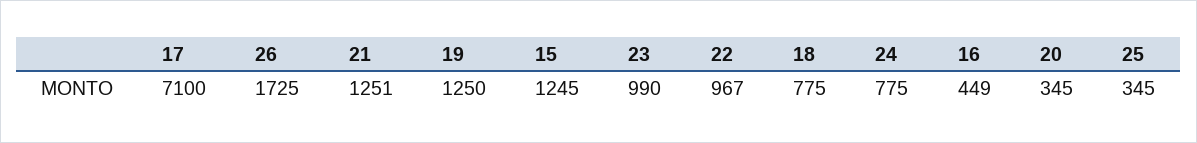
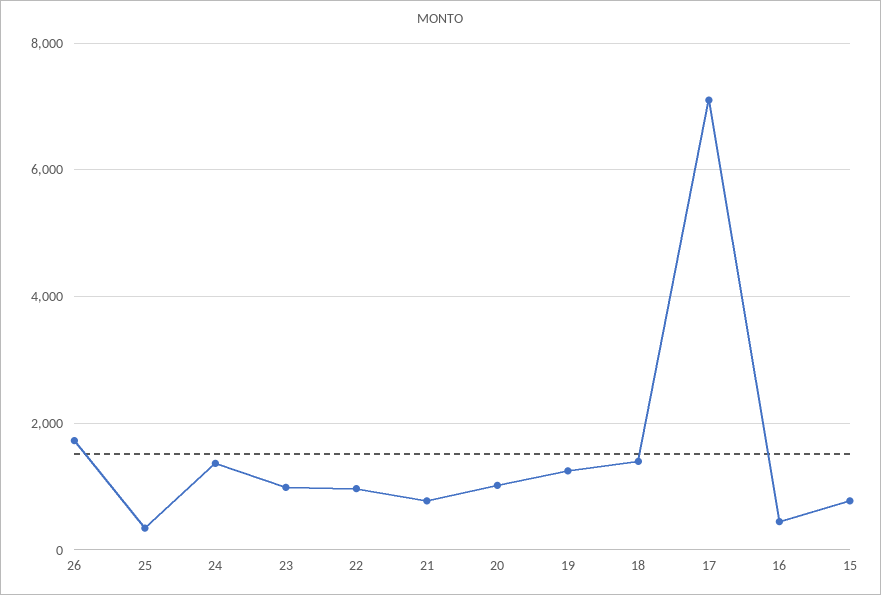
  {
    "17": 7100,
    "26": 1725,
-   "21": 1251,
+   "21": 800,
    "19": 1250,
-   "15": 1245,
+   "15": 800,
    "23": 990,
    "22": 967,
-   "18": 775,
+   "18": 1400,
-   "24": 775,
+   "24": 1400,
    "16": 449,
-   "20": 345,
+   "20": 1000,
    "25": 345
  }

